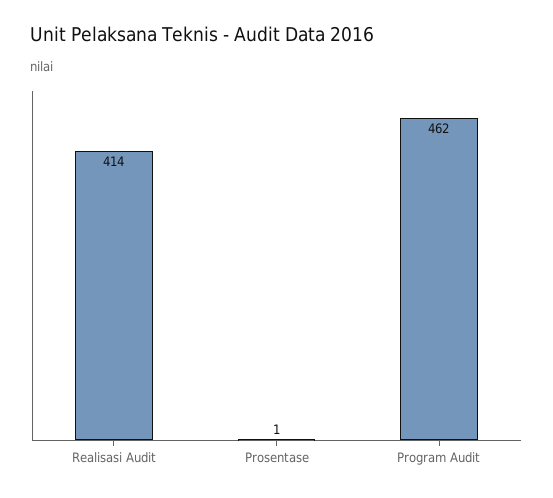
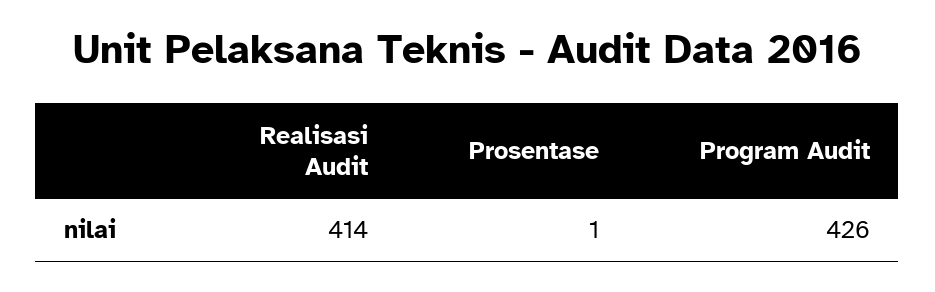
  {
    "Realisasi Audit": 414,
    "Prosentase": 1,
-   "Program Audit": 462
+   "Program Audit": 426
  }

